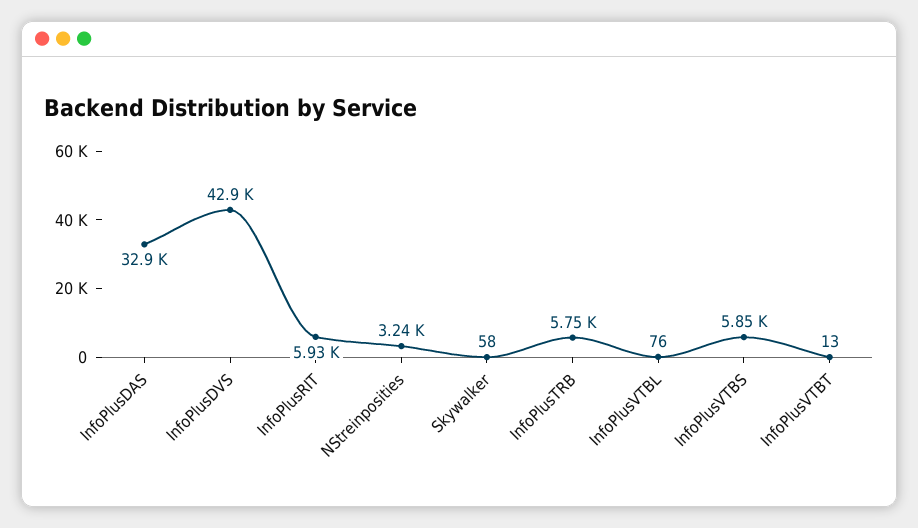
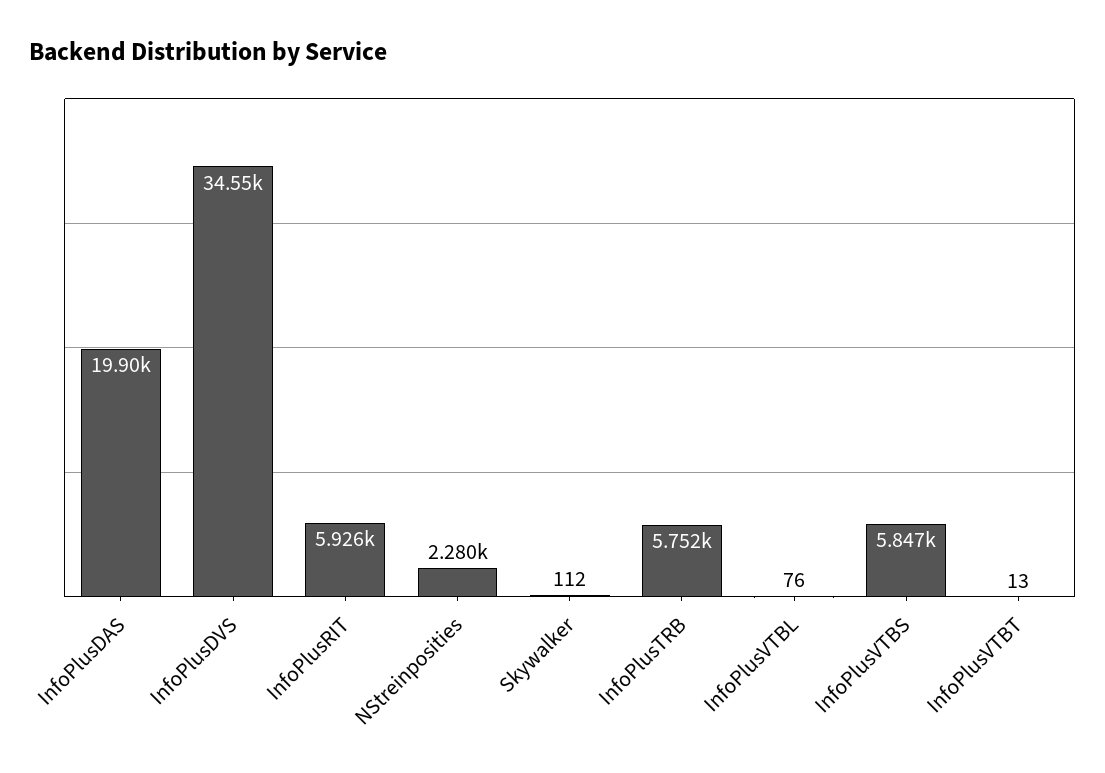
  {
-   "InfoPlusDAS": 32900,
+   "InfoPlusDAS": 19900,
-   "InfoPlusDVS": 42900,
+   "InfoPlusDVS": 34550,
    "InfoPlusRIT": 5926,
-   "NStreinposities": 3240,
+   "NStreinposities": 2280,
-   "Skywalker": 58,
+   "Skywalker": 112,
    "InfoPlusTRB": 5752,
    "InfoPlusVTBL": 76,
    "InfoPlusVTBS": 5847,
    "InfoPlusVTBT": 13
  }

